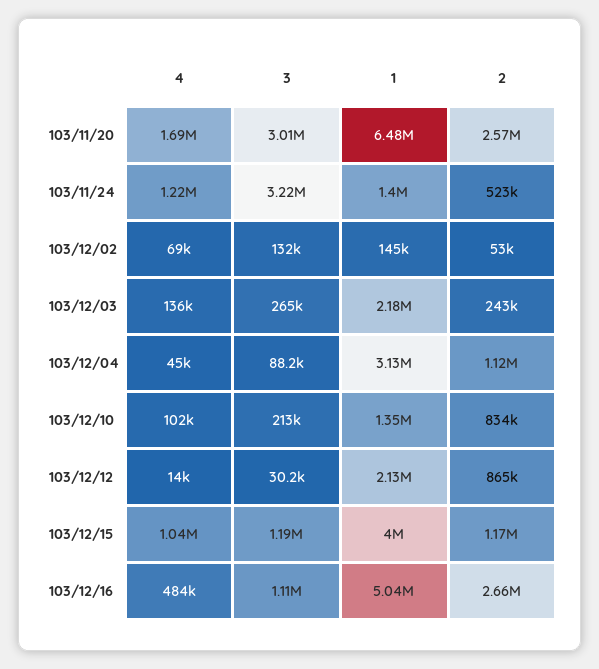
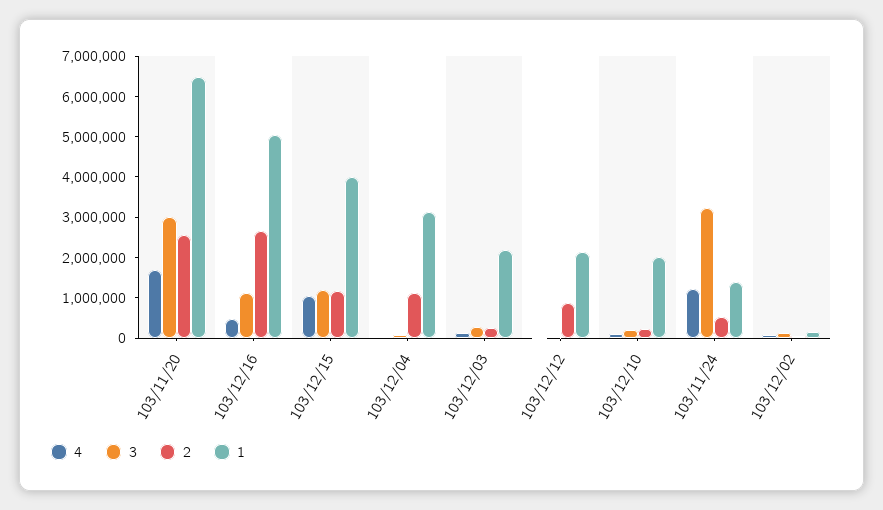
  {
    "4": {
      "103/11/20": 1690000,
      "103/11/24": 1220000,
      "103/12/02": 69000,
      "103/12/03": 136000,
      "103/12/04": 45000,
      "103/12/10": 102000,
      "103/12/12": 14000,
      "103/12/15": 1040000,
      "103/12/16": 484000
    },
    "3": {
      "103/11/20": 3010000,
      "103/11/24": 3220000,
      "103/12/02": 132000,
      "103/12/03": 265000,
      "103/12/04": 88200,
      "103/12/10": 213000,
      "103/12/12": 30200,
      "103/12/15": 1190000,
      "103/12/16": 1110000
    },
    "1": {
      "103/11/20": 6480000,
      "103/11/24": 1400000,
      "103/12/02": 145000,
      "103/12/03": 2180000,
      "103/12/04": 3130000,
-     "103/12/10": 1350000,
+     "103/12/10": 2000000,
      "103/12/12": 2130000,
      "103/12/15": 4000000,
      "103/12/16": 5040000
    },
    "2": {
      "103/11/20": 2570000,
      "103/11/24": 523000,
      "103/12/02": 53000,
      "103/12/03": 243000,
      "103/12/04": 1120000,
-     "103/12/10": 834000,
+     "103/12/10": 200000,
      "103/12/12": 865000,
      "103/12/15": 1170000,
      "103/12/16": 2660000
    }
  }

